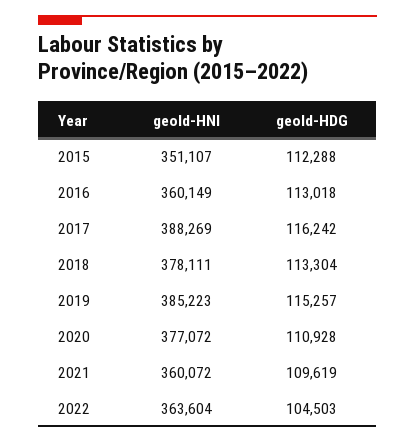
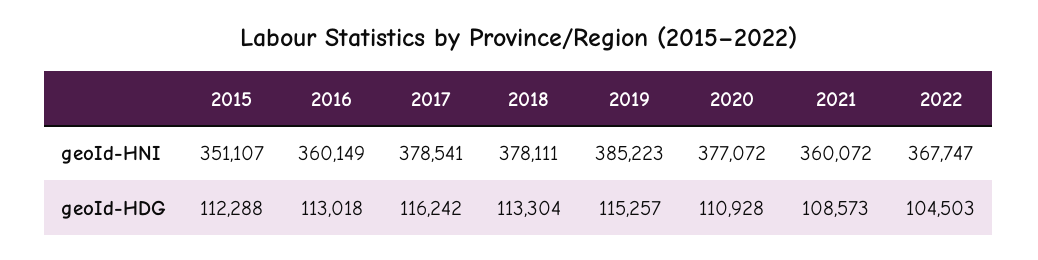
  {
    "geoId-HNI": {
      "2015": 351107,
      "2016": 360149,
-     "2017": 388269,
+     "2017": 378541,
      "2018": 378111,
      "2019": 385223,
      "2020": 377072,
      "2021": 360072,
-     "2022": 363604
+     "2022": 367747
    },
    "geoId-HDG": {
      "2015": 112288,
      "2016": 113018,
      "2017": 116242,
      "2018": 113304,
      "2019": 115257,
      "2020": 110928,
-     "2021": 109619,
+     "2021": 108573,
      "2022": 104503
    }
  }

